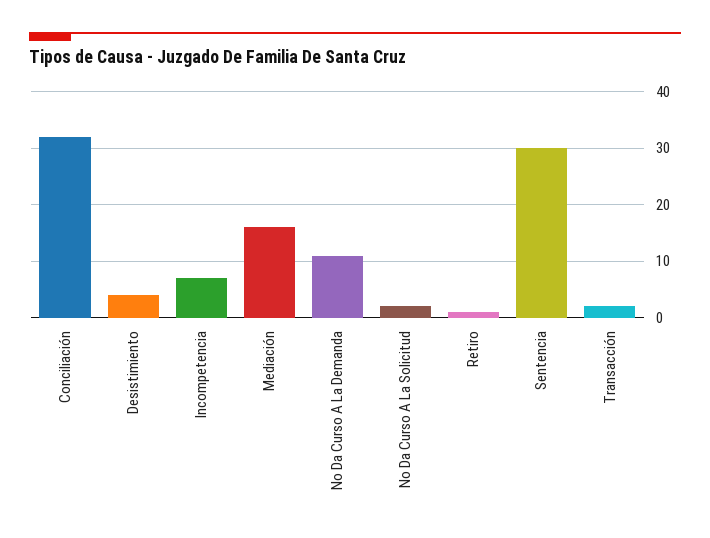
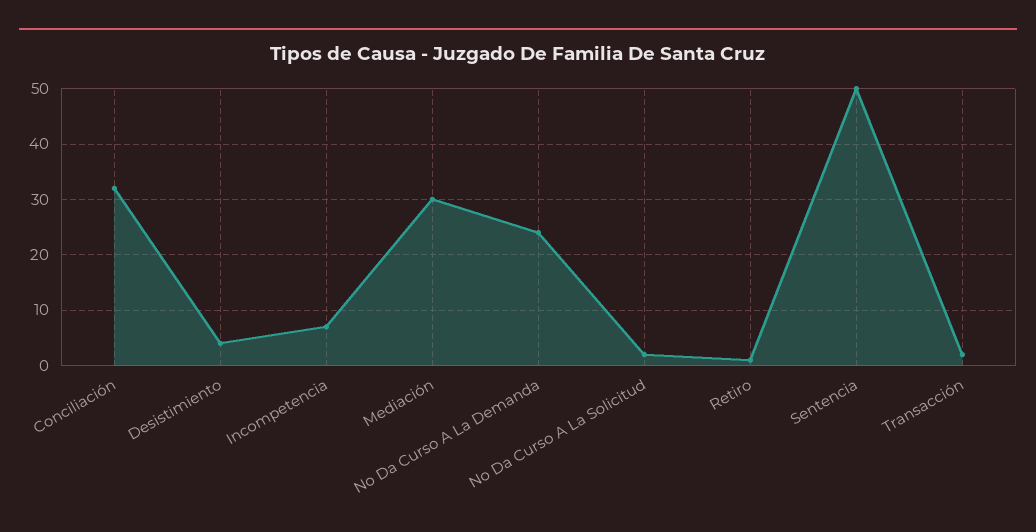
  {
    "Conciliación": 30,
    "Desistimiento": 5,
    "Incompetencia": 5,
-   "Mediación": 15,
+   "Mediación": 30,
-   "No Da Curso A La Demanda": 10,
+   "No Da Curso A La Demanda": 25,
    "No Da Curso A La Solicitud": 0,
    "Retiro": 0,
-   "Sentencia": 30,
+   "Sentencia": 50,
    "Transacción": 0
  }

